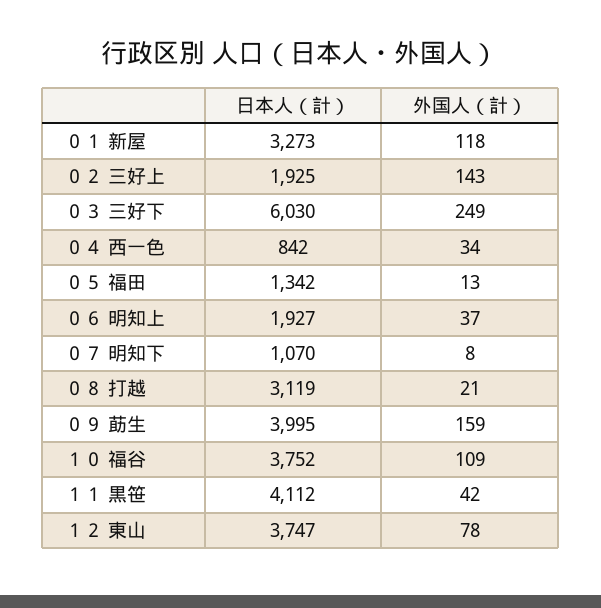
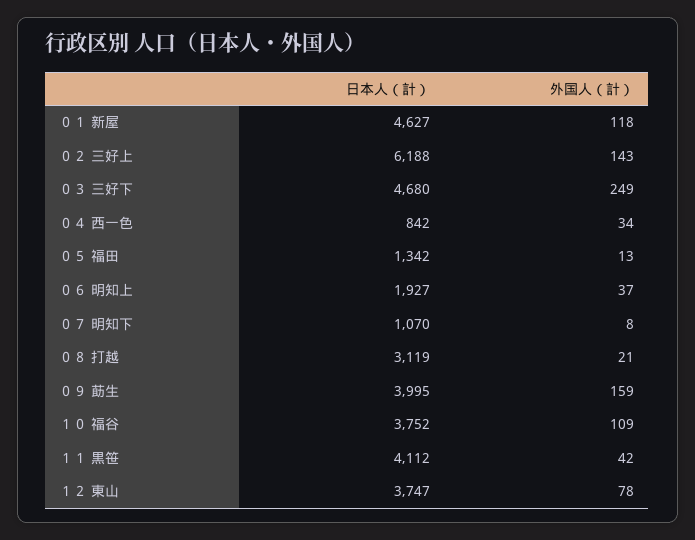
  {
    "日本人（計）": {
-     "０１ 新屋": 3273,
+     "０１ 新屋": 4627,
-     "０２ 三好上": 1925,
+     "０２ 三好上": 6188,
-     "０３ 三好下": 6030,
+     "０３ 三好下": 4680,
      "０４ 西一色": 842,
      "０５ 福田": 1342,
      "０６ 明知上": 1927,
      "０７ 明知下": 1070,
      "０８ 打越": 3119,
      "０９ 莇生": 3995,
      "１０ 福谷": 3752,
      "１１ 黒笹": 4112,
      "１２ 東山": 3747
    },
    "外国人（計）": {
      "０１ 新屋": 118,
      "０２ 三好上": 143,
      "０３ 三好下": 249,
      "０４ 西一色": 34,
      "０５ 福田": 13,
      "０６ 明知上": 37,
      "０７ 明知下": 8,
      "０８ 打越": 21,
      "０９ 莇生": 159,
      "１０ 福谷": 109,
      "１１ 黒笹": 42,
      "１２ 東山": 78
    }
  }

